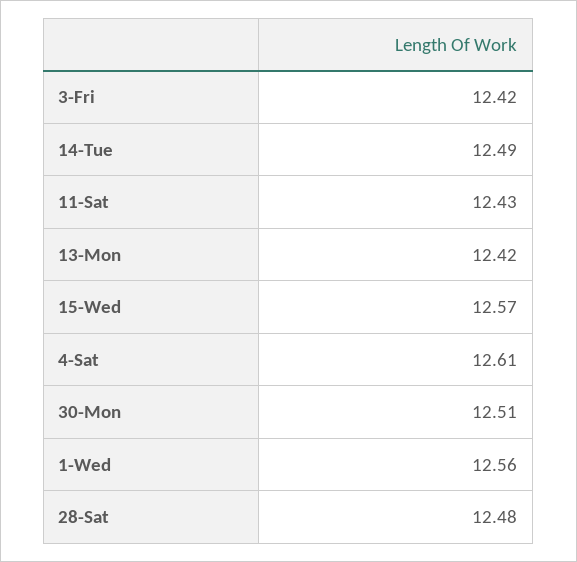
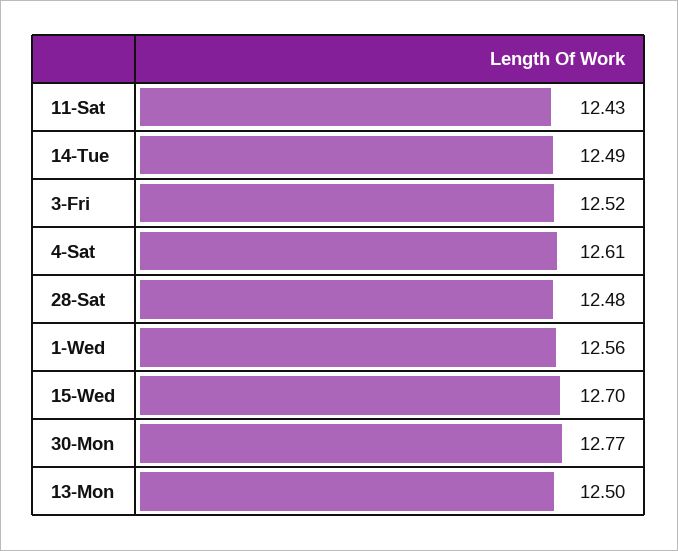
  {
-   "3-Fri": 12.42,
+   "3-Fri": 12.52,
    "14-Tue": 12.49,
    "11-Sat": 12.43,
-   "13-Mon": 12.42,
+   "13-Mon": 12.5,
-   "15-Wed": 12.57,
+   "15-Wed": 12.7,
    "4-Sat": 12.61,
-   "30-Mon": 12.51,
+   "30-Mon": 12.77,
    "1-Wed": 12.56,
    "28-Sat": 12.48
  }

